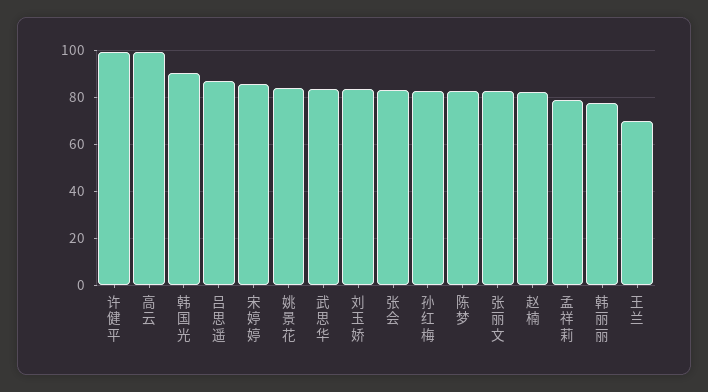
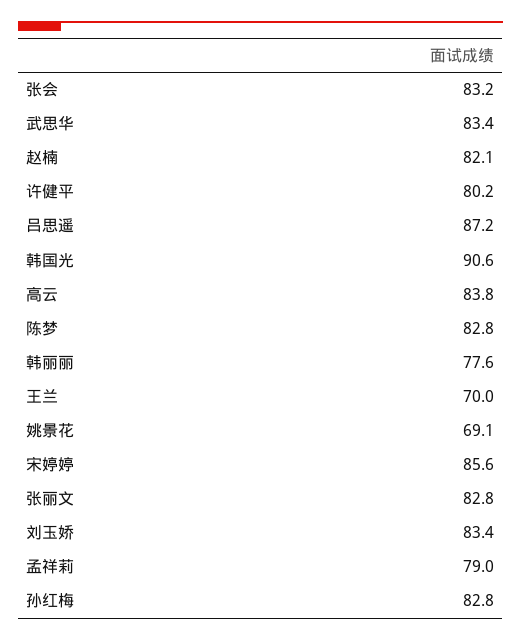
  {
-   "许健平": 100,
+   "许健平": 80.2,
-   "高云": 100,
+   "高云": 83.8,
    "韩国光": 90.6,
    "吕思遥": 87.2,
    "宋婷婷": 85.6,
-   "姚景花": 85,
+   "姚景花": 69.1,
    "武思华": 83.4,
    "刘玉娇": 83.4,
    "张会": 83.2,
    "孙红梅": 82.8,
    "陈梦": 82.8,
    "张丽文": 82.8,
    "赵楠": 82.1,
    "孟祥莉": 79,
    "韩丽丽": 77.6,
    "王兰": 70
  }

